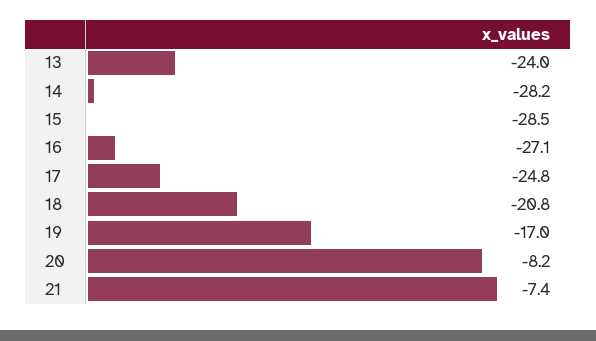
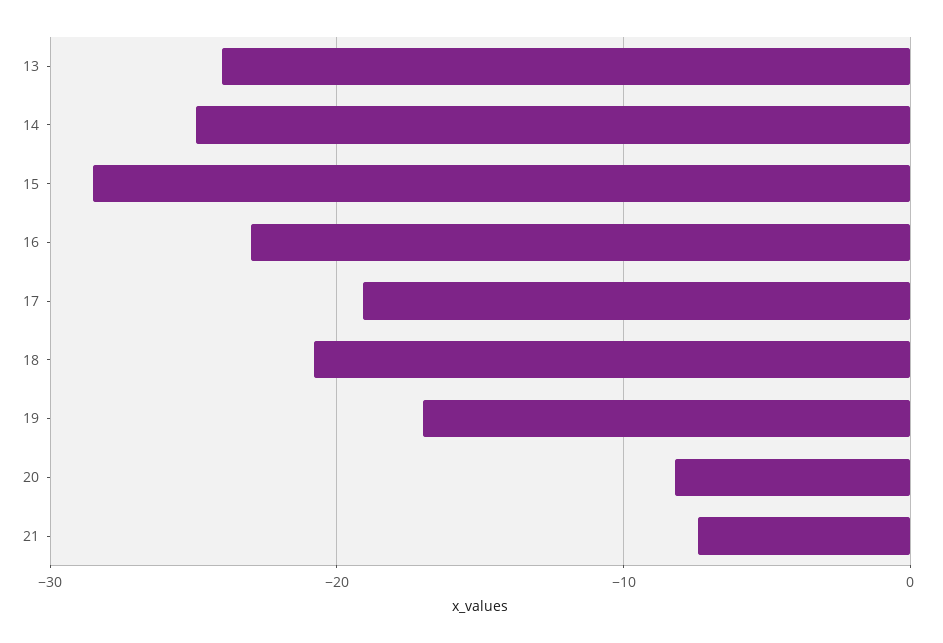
  {
    "13": -24,
-   "14": -28.2,
+   "14": -25,
    "15": -28.5,
-   "16": -27.1,
+   "16": -23,
-   "17": -24.8,
+   "17": -19,
    "18": -20.8,
    "19": -17,
    "20": -8.2,
    "21": -7.4
  }

